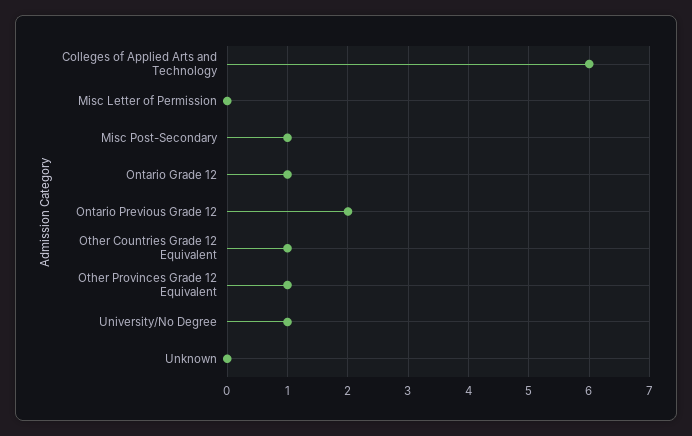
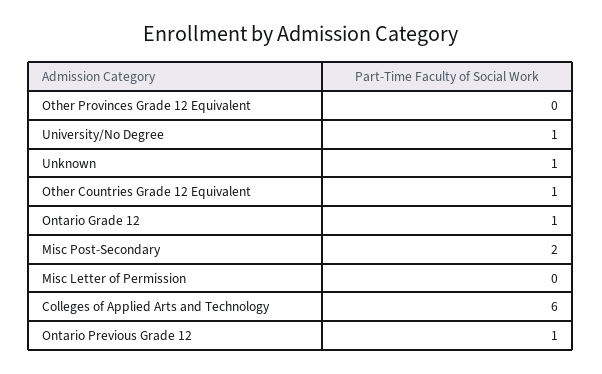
  {
    "Colleges of Applied Arts and Technology": 6,
    "Misc Letter of Permission": 0,
-   "Misc Post-Secondary": 1,
+   "Misc Post-Secondary": 2,
    "Ontario Grade 12": 1,
-   "Ontario Previous Grade 12": 2,
+   "Ontario Previous Grade 12": 1,
    "Other Countries Grade 12 Equivalent": 1,
-   "Other Provinces Grade 12 Equivalent": 1,
+   "Other Provinces Grade 12 Equivalent": 0,
    "University/No Degree": 1,
-   "Unknown": 0
+   "Unknown": 1
  }

